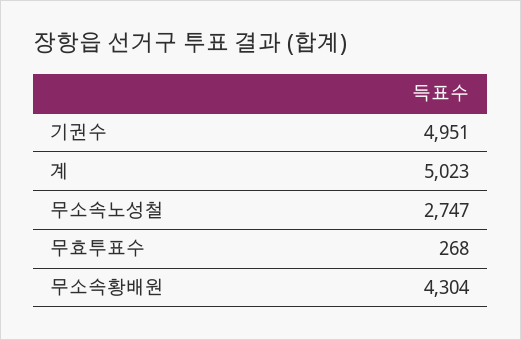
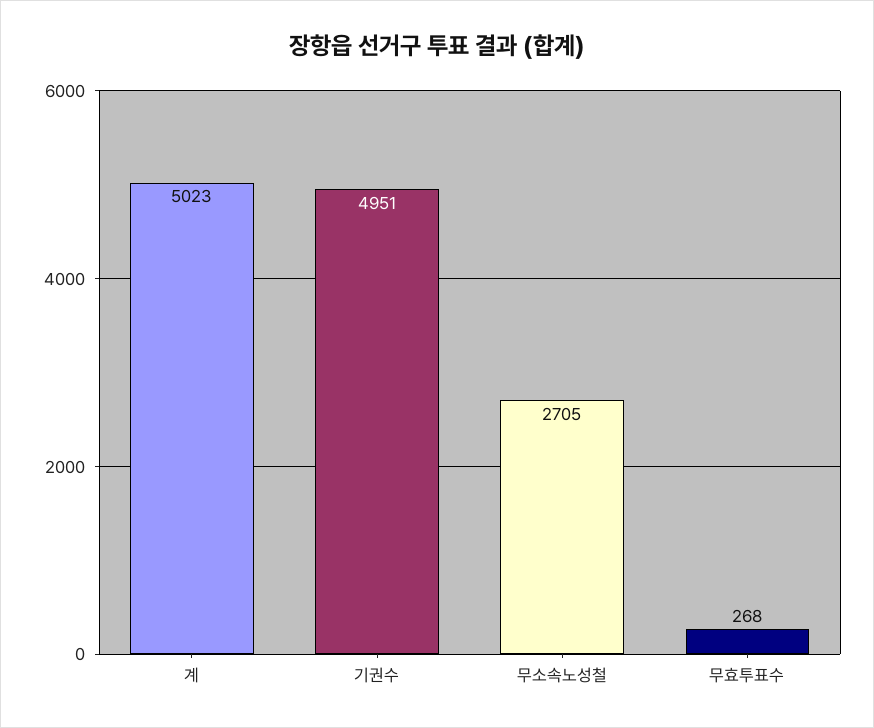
  {
    "기권수": 4951,
    "계": 5023,
-   "무소속노성철": 2747,
+   "무소속노성철": 2705,
-   "무효투표수": 268,
+   "무효투표수": 268
-   "무소속황배원": 4304
  }

